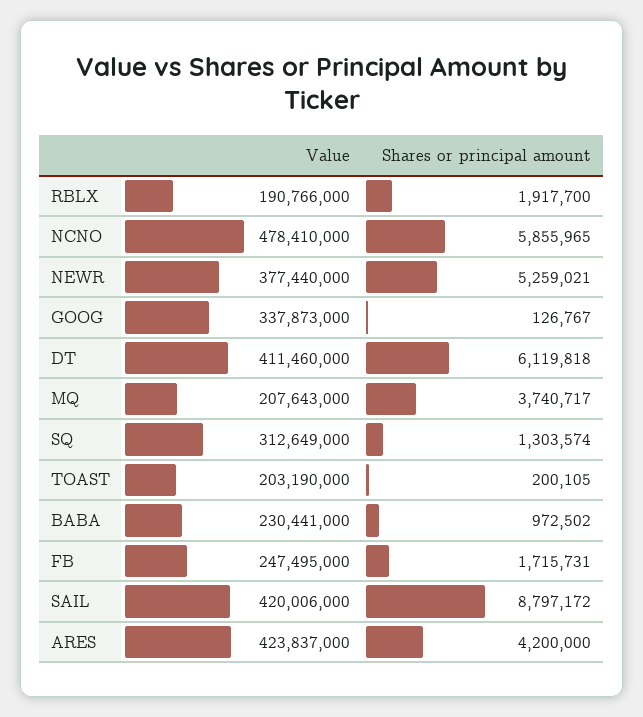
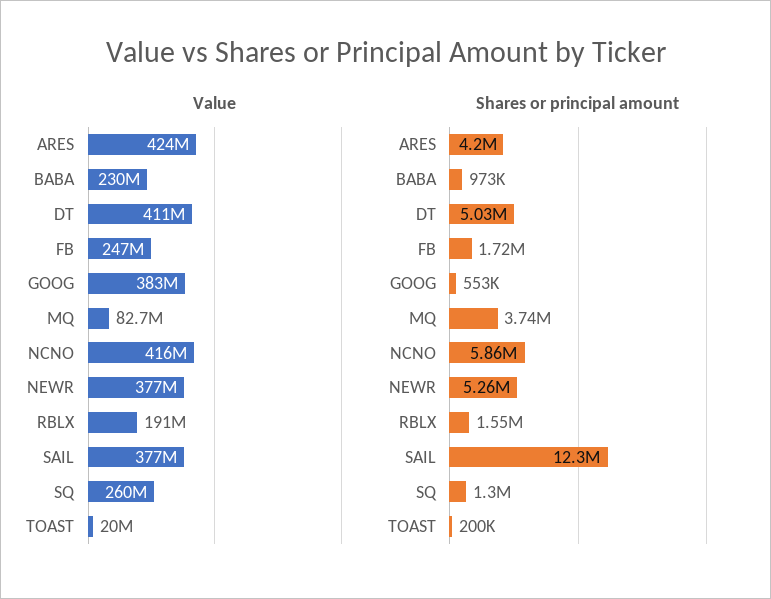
  {
    "Value": {
      "RBLX": 190766000,
-     "NCNO": 478410000,
+     "NCNO": 416000000,
      "NEWR": 377440000,
-     "GOOG": 337873000,
+     "GOOG": 383000000,
      "DT": 411460000,
-     "MQ": 207643000,
+     "MQ": 82700000,
-     "SQ": 312649000,
+     "SQ": 260000000,
-     "TOAST": 203190000,
+     "TOAST": 20000000,
      "BABA": 230441000,
      "FB": 247495000,
-     "SAIL": 420006000,
+     "SAIL": 377000000,
      "ARES": 423837000
    },
    "Shares or principal amount": {
-     "RBLX": 1917700,
+     "RBLX": 1550000,
      "NCNO": 5855965,
      "NEWR": 5259021,
-     "GOOG": 126767,
+     "GOOG": 553000,
-     "DT": 6119818,
+     "DT": 5030000,
      "MQ": 3740717,
      "SQ": 1303574,
      "TOAST": 200105,
      "BABA": 972502,
      "FB": 1715731,
-     "SAIL": 8797172,
+     "SAIL": 12300000,
      "ARES": 4200000
    }
  }

